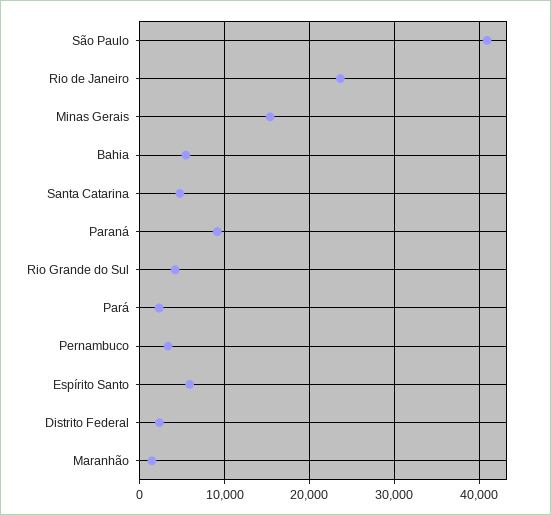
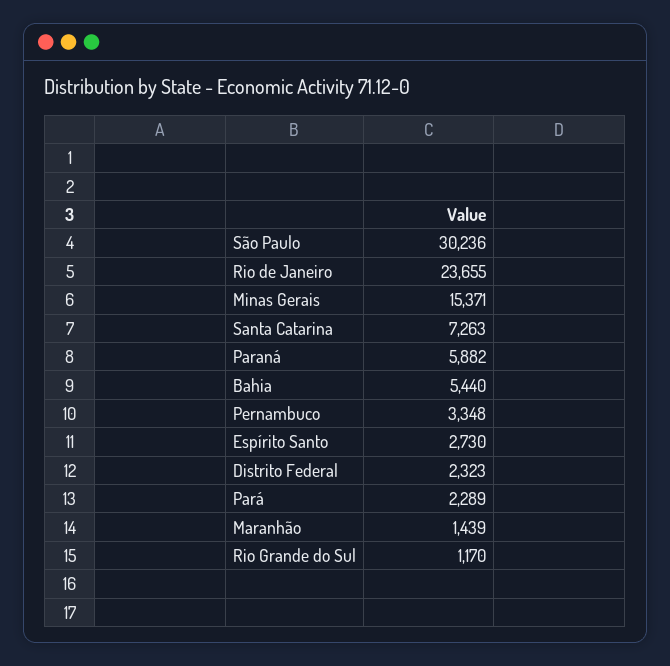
  {
-   "São Paulo": 41000,
+   "São Paulo": 30236,
    "Rio de Janeiro": 23655,
    "Minas Gerais": 15371,
    "Bahia": 5440,
-   "Santa Catarina": 5000,
+   "Santa Catarina": 7263,
-   "Paraná": 9000,
+   "Paraná": 5882,
-   "Rio Grande do Sul": 4000,
+   "Rio Grande do Sul": 1170,
    "Pará": 2289,
    "Pernambuco": 3348,
-   "Espírito Santo": 6000,
+   "Espírito Santo": 2730,
    "Distrito Federal": 2323,
    "Maranhão": 1439
  }

